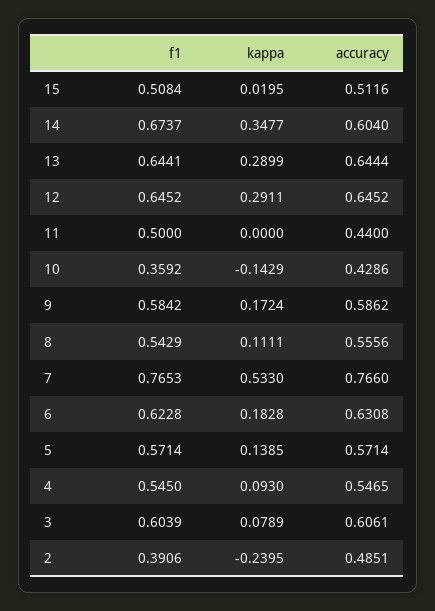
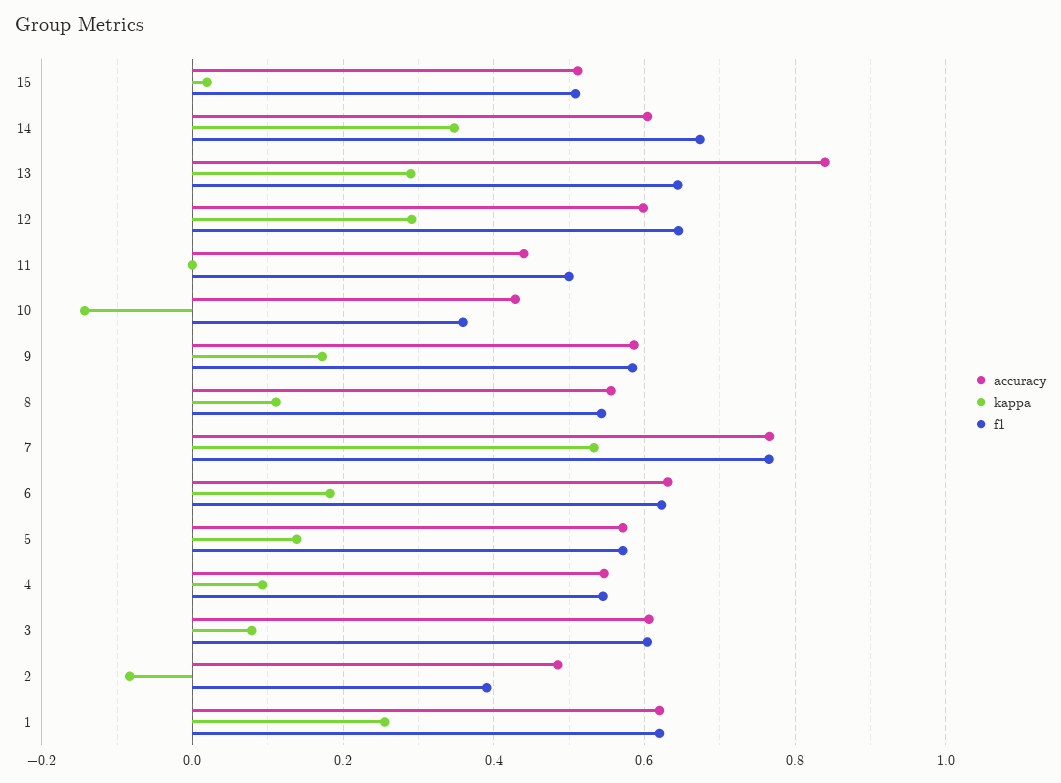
  {
    "f1": {
      "15": 0.5084,
      "14": 0.6737,
      "13": 0.6441,
      "12": 0.6452,
      "11": 0.5,
      "10": 0.3592,
      "9": 0.5842,
      "8": 0.5429,
      "7": 0.7653,
      "6": 0.6228,
      "5": 0.5714,
      "4": 0.545,
      "3": 0.6039,
-     "2": 0.3906
+     "2": 0.3906,
+     "1": 0.62
    },
    "kappa": {
      "15": 0.0195,
      "14": 0.3477,
      "13": 0.2899,
      "12": 0.2911,
      "11": 0,
      "10": -0.1429,
      "9": 0.1724,
      "8": 0.1111,
      "7": 0.533,
      "6": 0.1828,
      "5": 0.1385,
      "4": 0.093,
      "3": 0.0789,
-     "2": -0.2395
+     "2": -0.08,
+     "1": 0.26
    },
    "accuracy": {
      "15": 0.5116,
      "14": 0.604,
-     "13": 0.6444,
+     "13": 0.84,
-     "12": 0.6452,
+     "12": 0.6,
      "11": 0.44,
      "10": 0.4286,
      "9": 0.5862,
      "8": 0.5556,
      "7": 0.766,
      "6": 0.6308,
      "5": 0.5714,
      "4": 0.5465,
      "3": 0.6061,
-     "2": 0.4851
+     "2": 0.4851,
+     "1": 0.62
    }
  }

